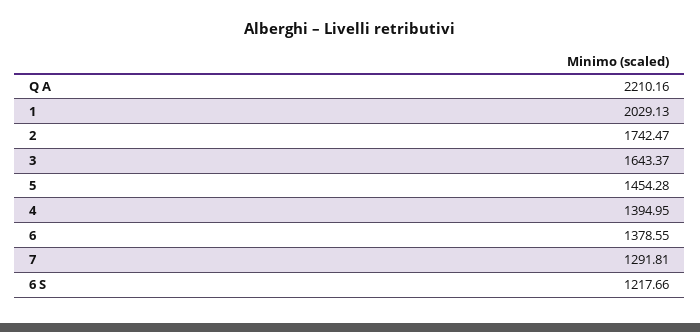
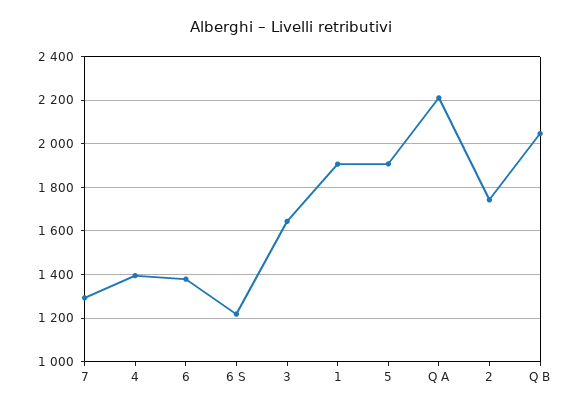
  {
    "Q A": 2210.16,
-   "1": 2029.13,
+   "1": 1900,
    "2": 1742.47,
    "3": 1643.37,
-   "5": 1454.28,
+   "5": 1900,
    "4": 1394.95,
    "6": 1378.55,
    "7": 1291.81,
-   "6 S": 1217.66
+   "6 S": 1217.66,
+   "Q B": 2050
  }

